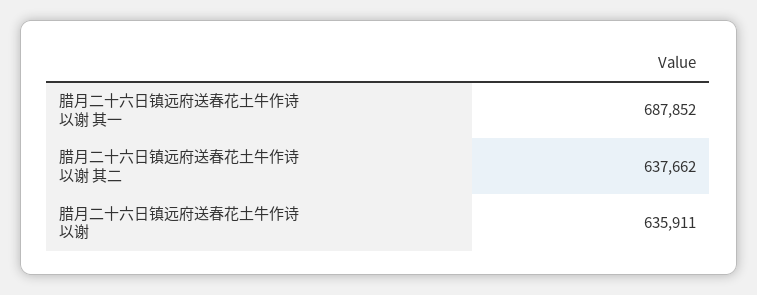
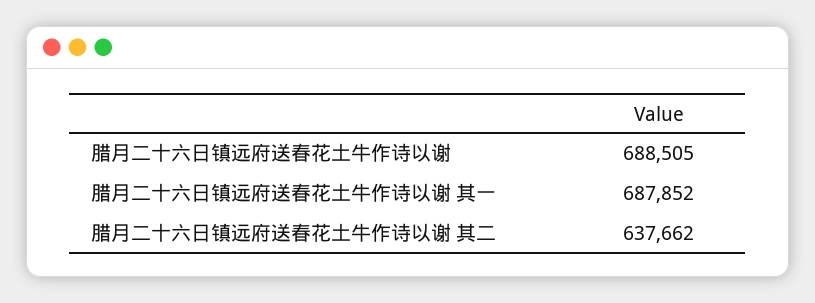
  {
    "腊月二十六日镇远府送春花土牛作诗以谢 其一": 687852,
    "腊月二十六日镇远府送春花土牛作诗以谢 其二": 637662,
-   "腊月二十六日镇远府送春花土牛作诗以谢": 635911
+   "腊月二十六日镇远府送春花土牛作诗以谢": 688505
  }

